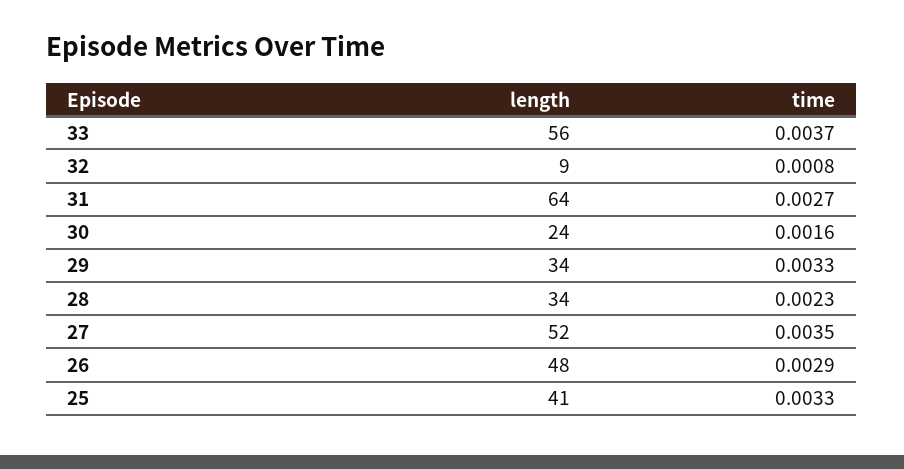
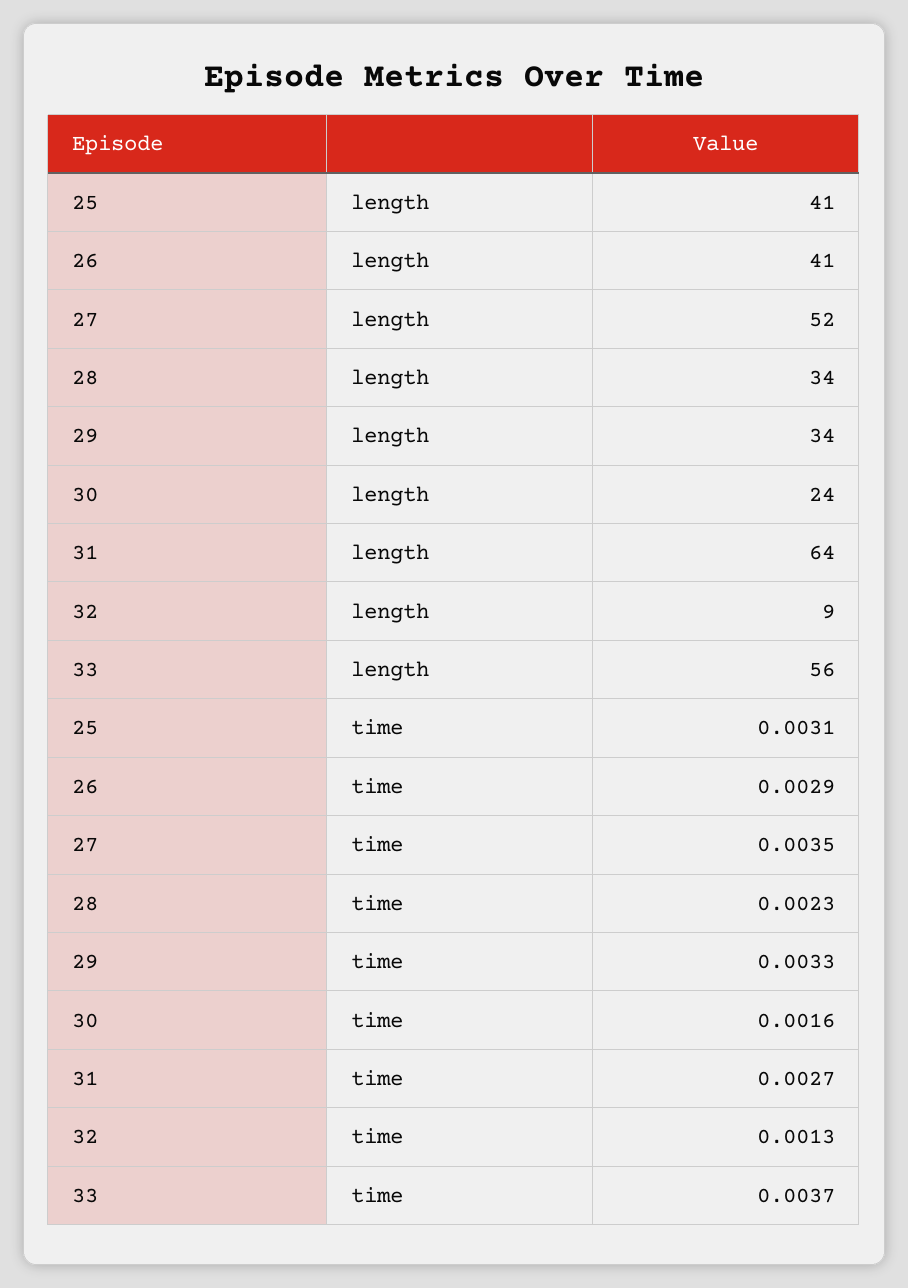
  {
    "length": {
      "33": 56,
      "32": 9,
      "31": 64,
      "30": 24,
      "29": 34,
      "28": 34,
      "27": 52,
-     "26": 48,
+     "26": 41,
      "25": 41
    },
    "time": {
      "33": 0.0037,
-     "32": 0.0008,
+     "32": 0.0013,
      "31": 0.0027,
      "30": 0.0016,
      "29": 0.0033,
      "28": 0.0023,
      "27": 0.0035,
      "26": 0.0029,
-     "25": 0.0033
+     "25": 0.0031
    }
  }

